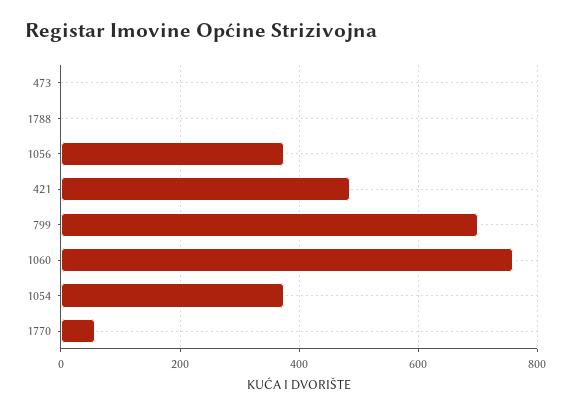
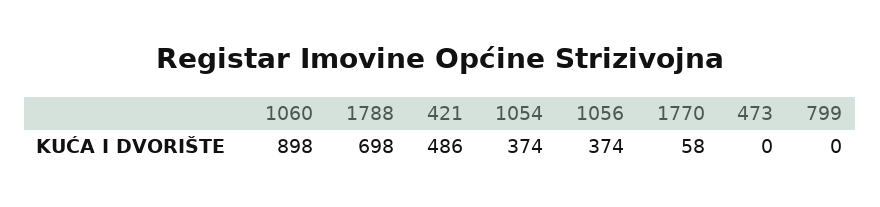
  {
    "473": 0,
-   "1788": 0,
+   "1788": 698,
    "1056": 374,
    "421": 486,
-   "799": 700,
+   "799": 0,
-   "1060": 760,
+   "1060": 898,
    "1054": 374,
    "1770": 58
  }

